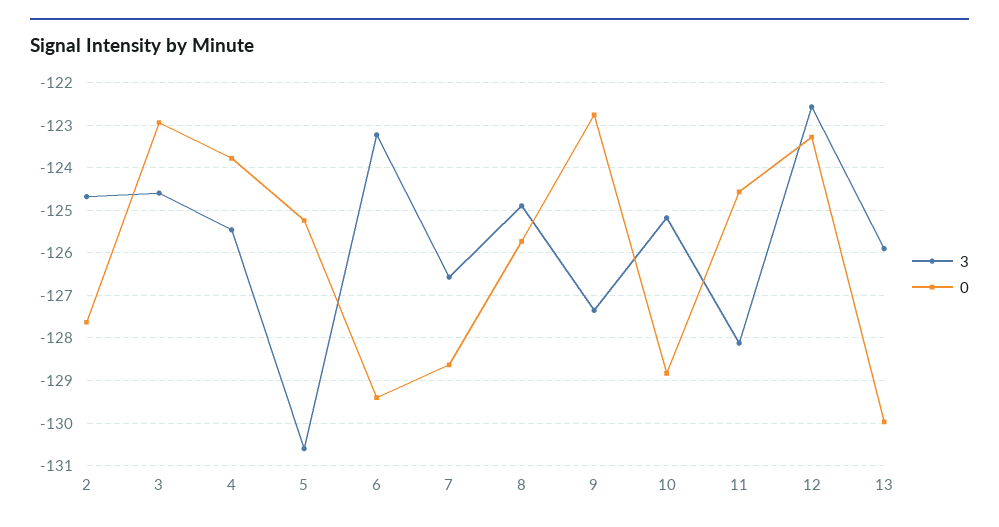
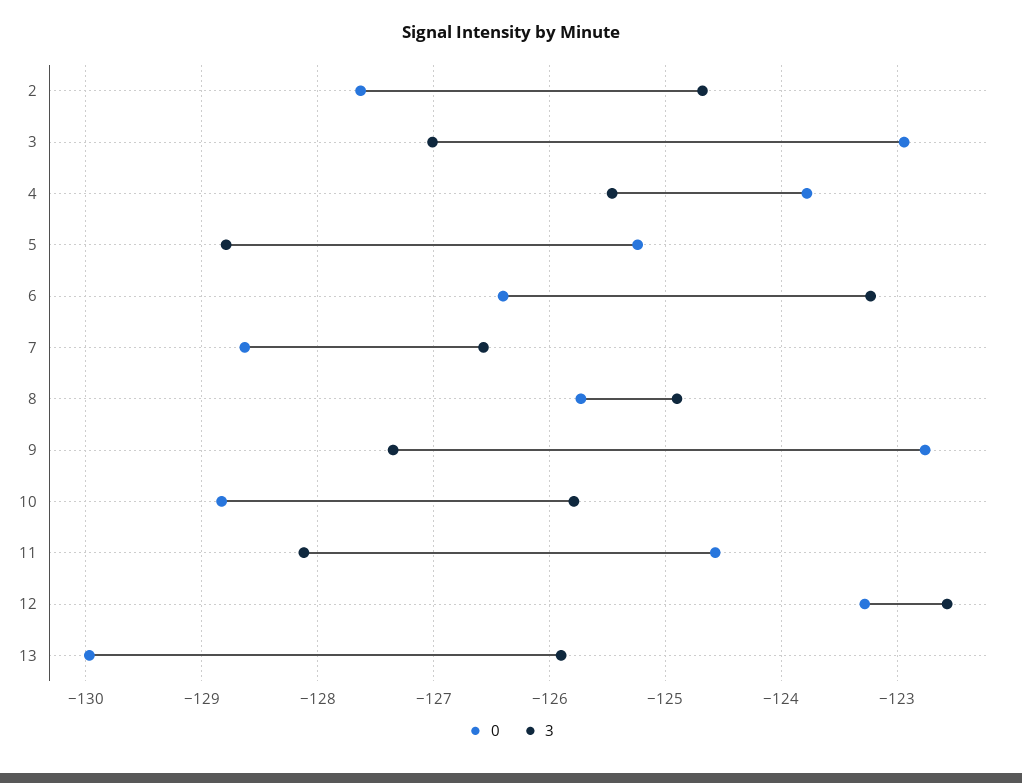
  {
    "3": {
      "2": -124.7,
-     "3": -124.6,
+     "3": -127,
      "4": -125.5,
-     "5": -130.6,
+     "5": -128.8,
      "6": -123.2,
      "7": -126.6,
      "8": -124.9,
      "9": -127.4,
-     "10": -125.2,
+     "10": -125.8,
      "11": -128.1,
      "12": -122.6,
      "13": -125.9
    },
    "0": {
      "2": -127.6,
      "3": -122.9,
      "4": -123.8,
      "5": -125.2,
-     "6": -129.4,
+     "6": -126.4,
      "7": -128.6,
      "8": -125.7,
      "9": -122.8,
      "10": -128.8,
      "11": -124.6,
      "12": -123.3,
      "13": -130
    }
  }

